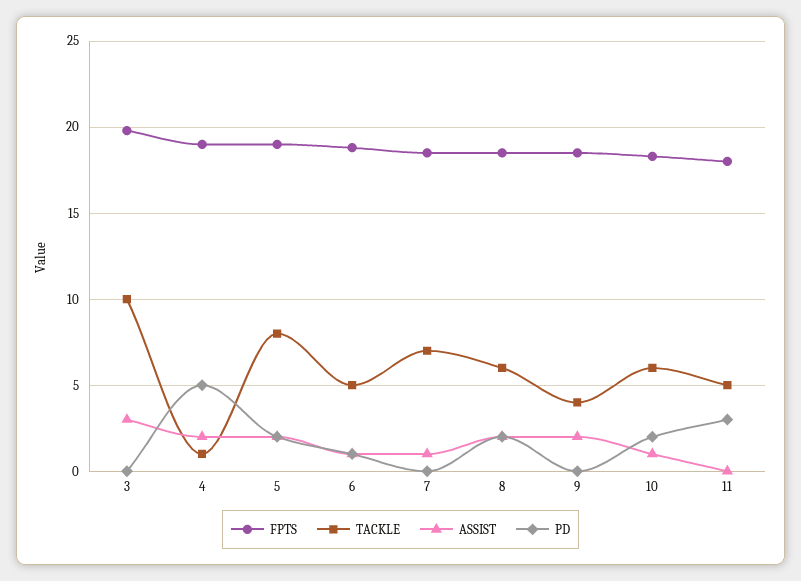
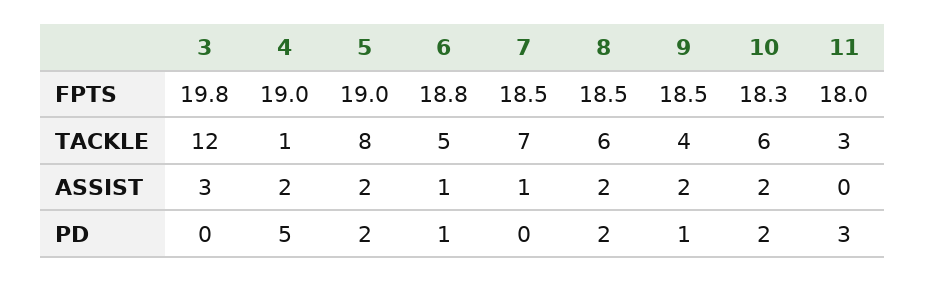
  {
    "FPTS": {
      "3": 19.8,
      "4": 19,
      "5": 19,
      "6": 18.8,
      "7": 18.5,
      "8": 18.5,
      "9": 18.5,
      "10": 18.3,
      "11": 18
    },
    "TACKLE": {
-     "3": 10,
+     "3": 12,
      "4": 1,
      "5": 8,
      "6": 5,
      "7": 7,
      "8": 6,
      "9": 4,
      "10": 6,
-     "11": 5
+     "11": 3
    },
    "ASSIST": {
      "3": 3,
      "4": 2,
      "5": 2,
      "6": 1,
      "7": 1,
      "8": 2,
      "9": 2,
-     "10": 1,
+     "10": 2,
      "11": 0
    },
    "PD": {
      "3": 0,
      "4": 5,
      "5": 2,
      "6": 1,
      "7": 0,
      "8": 2,
-     "9": 0,
+     "9": 1,
      "10": 2,
      "11": 3
    }
  }

